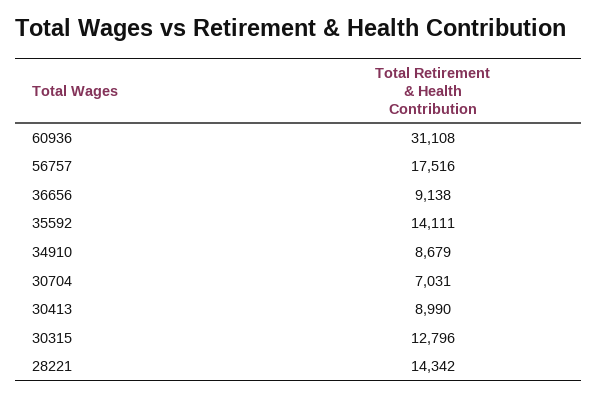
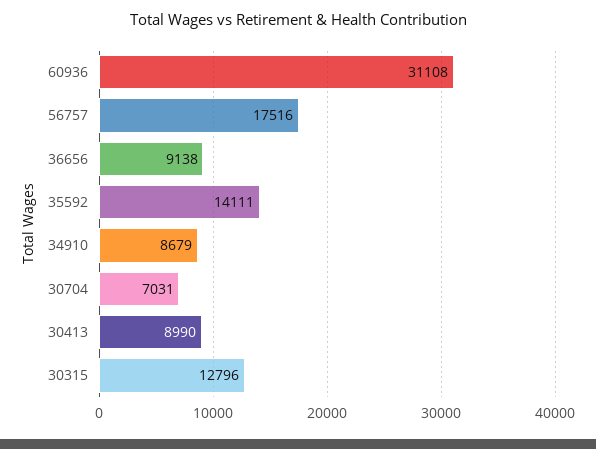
  {
    "60936": 31108,
    "56757": 17516,
    "36656": 9138,
    "35592": 14111,
    "34910": 8679,
    "30704": 7031,
    "30413": 8990,
-   "30315": 12796,
+   "30315": 12796
-   "28221": 14342
  }

